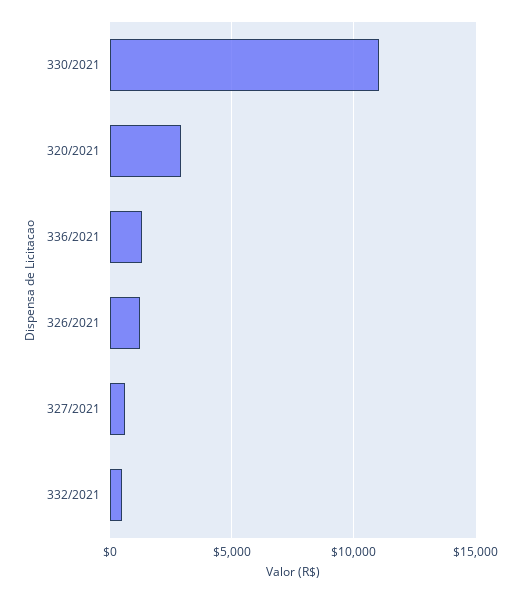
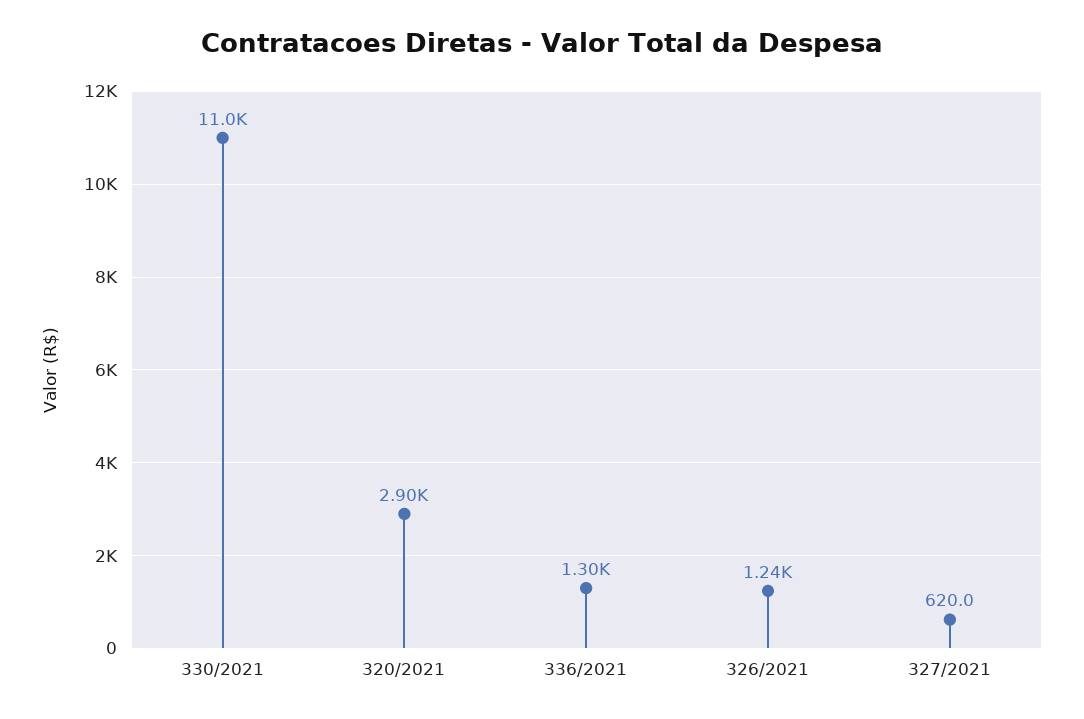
  {
    "330/2021": 11000,
    "320/2021": 2900,
    "336/2021": 1300,
    "326/2021": 1240,
-   "327/2021": 620,
+   "327/2021": 620
-   "332/2021": 500
  }

